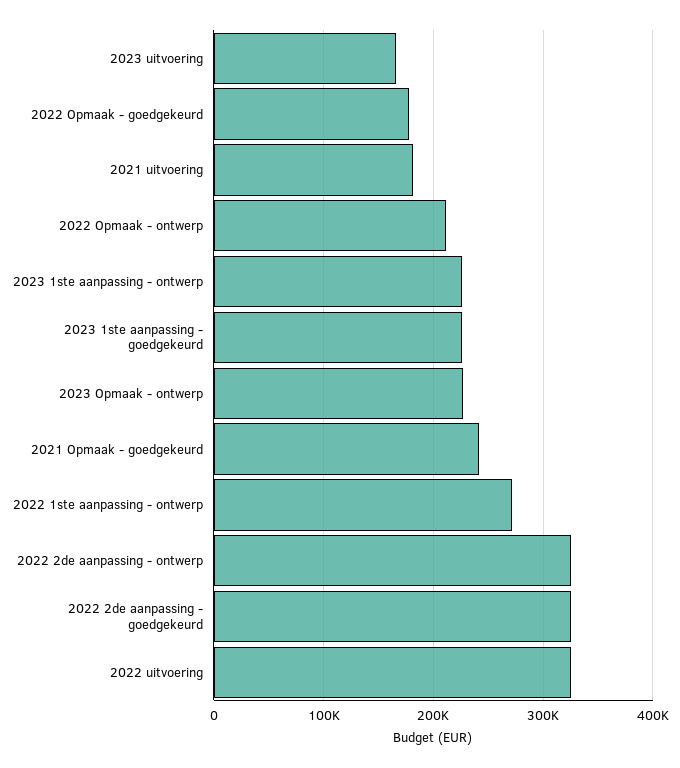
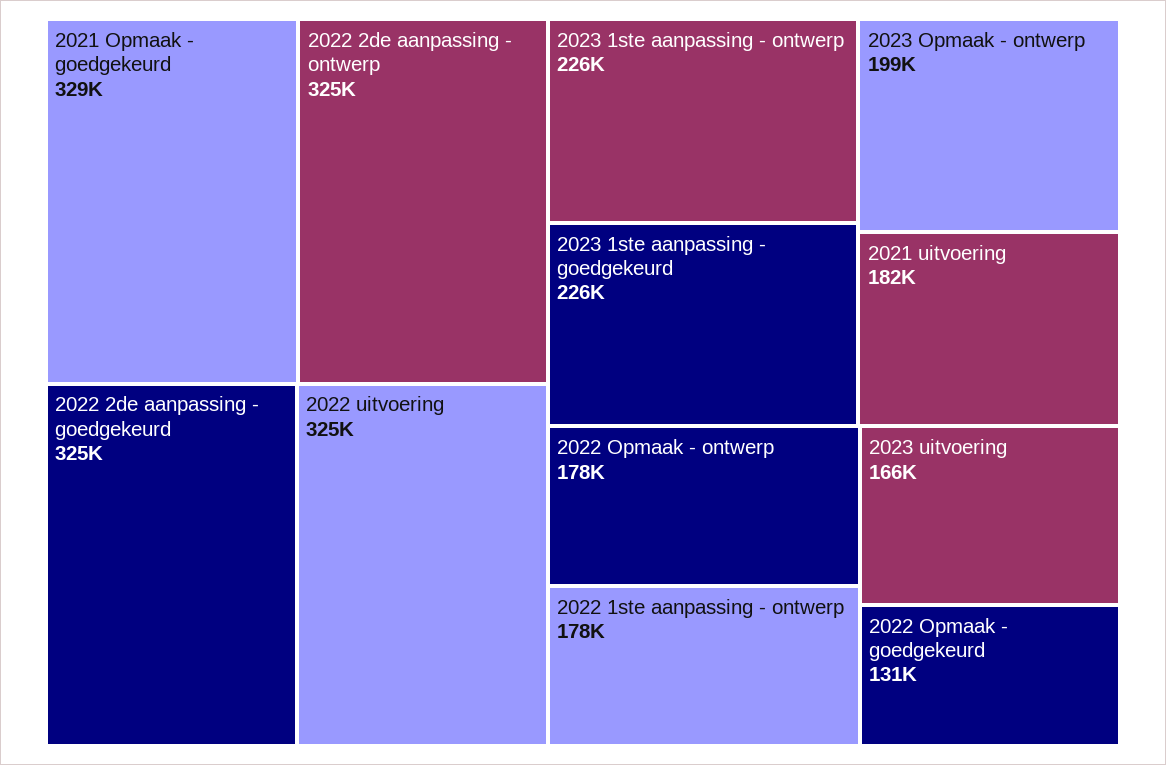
  {
    "2023 uitvoering": 166000,
-   "2022 Opmaak - goedgekeurd": 180000,
+   "2022 Opmaak - goedgekeurd": 131000,
    "2021 uitvoering": 182000,
-   "2022 Opmaak - ontwerp": 210000,
+   "2022 Opmaak - ontwerp": 178000,
    "2023 1ste aanpassing - ontwerp": 226000,
    "2023 1ste aanpassing - goedgekeurd": 226000,
-   "2023 Opmaak - ontwerp": 230000,
+   "2023 Opmaak - ontwerp": 199000,
-   "2021 Opmaak - goedgekeurd": 240000,
+   "2021 Opmaak - goedgekeurd": 329000,
-   "2022 1ste aanpassing - ontwerp": 270000,
+   "2022 1ste aanpassing - ontwerp": 178000,
    "2022 2de aanpassing - ontwerp": 325000,
    "2022 2de aanpassing - goedgekeurd": 325000,
    "2022 uitvoering": 325000
  }

